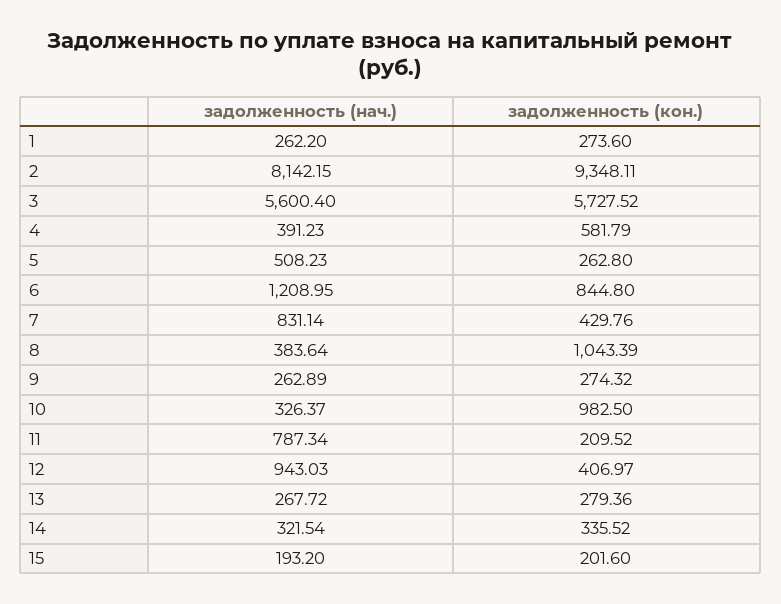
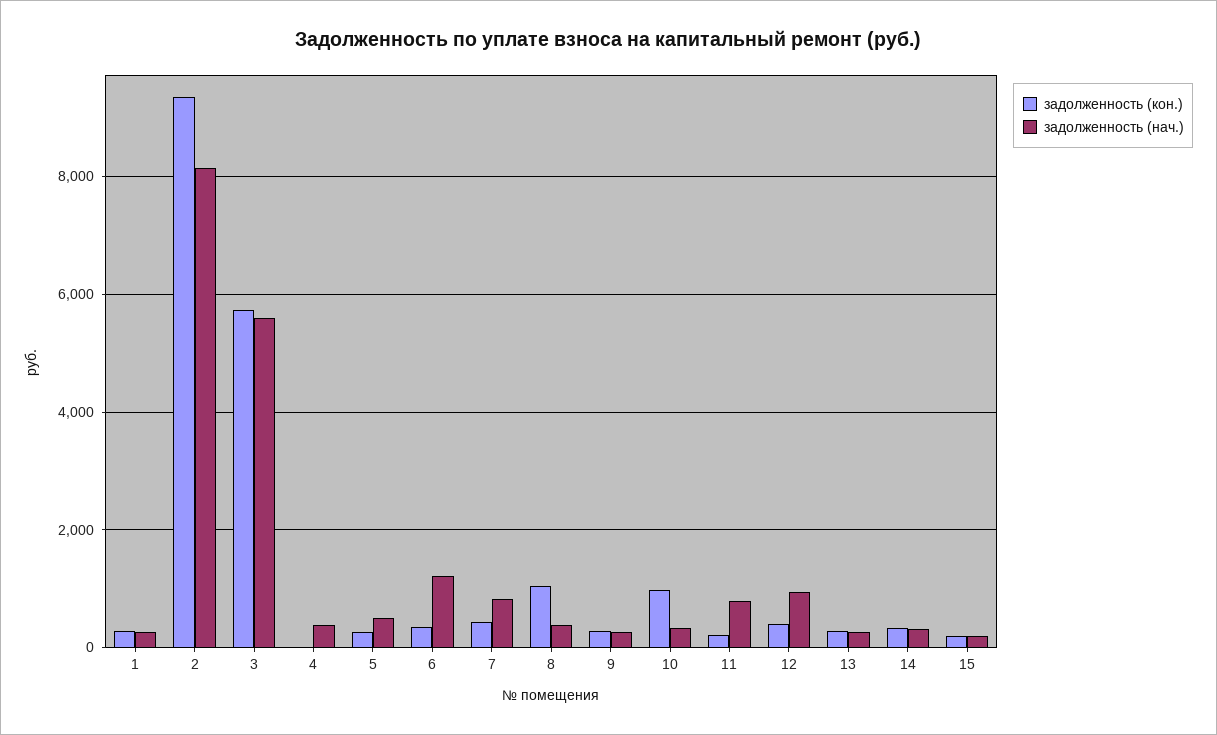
  {
    "задолженность (нач.)": {
      "1": 262.2,
      "2": 8142.15,
      "3": 5600.4,
      "4": 391.23,
      "5": 508.23,
      "6": 1208.95,
      "7": 831.14,
      "8": 383.64,
      "9": 262.89,
      "10": 326.37,
      "11": 787.34,
      "12": 943.03,
      "13": 267.72,
      "14": 321.54,
      "15": 193.2
    },
    "задолженность (кон.)": {
      "1": 273.6,
      "2": 9348.11,
      "3": 5727.52,
-     "4": 581.79,
+     "4": 0,
      "5": 262.8,
-     "6": 844.8,
+     "6": 400,
      "7": 429.76,
      "8": 1043.39,
      "9": 274.32,
      "10": 982.5,
      "11": 209.52,
      "12": 406.97,
      "13": 279.36,
      "14": 335.52,
      "15": 201.6
    }
  }

